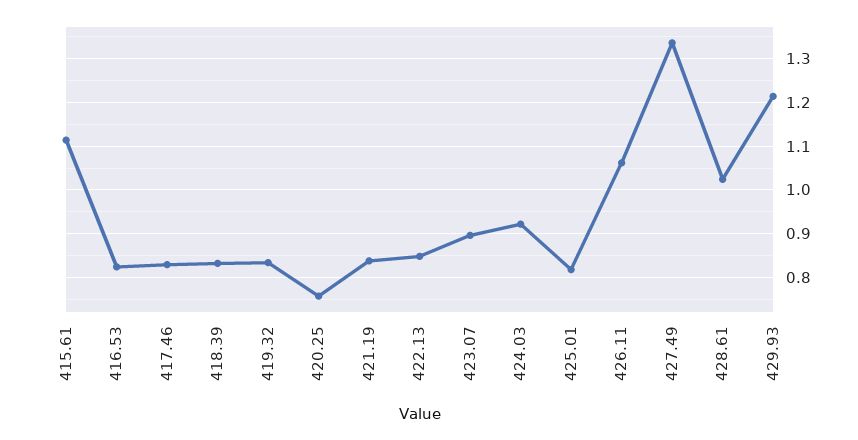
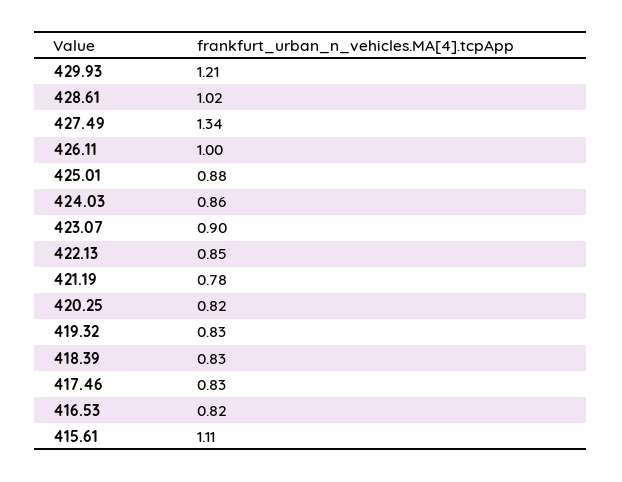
  {
    "415.61": 1.11,
    "416.53": 0.82,
    "417.46": 0.83,
    "418.39": 0.83,
    "419.32": 0.83,
-   "420.25": 0.76,
+   "420.25": 0.82,
-   "421.19": 0.84,
+   "421.19": 0.78,
    "422.13": 0.85,
    "423.07": 0.9,
-   "424.03": 0.92,
+   "424.03": 0.86,
-   "425.01": 0.82,
+   "425.01": 0.88,
-   "426.11": 1.06,
+   "426.11": 1,
    "427.49": 1.34,
    "428.61": 1.02,
    "429.93": 1.21
  }

